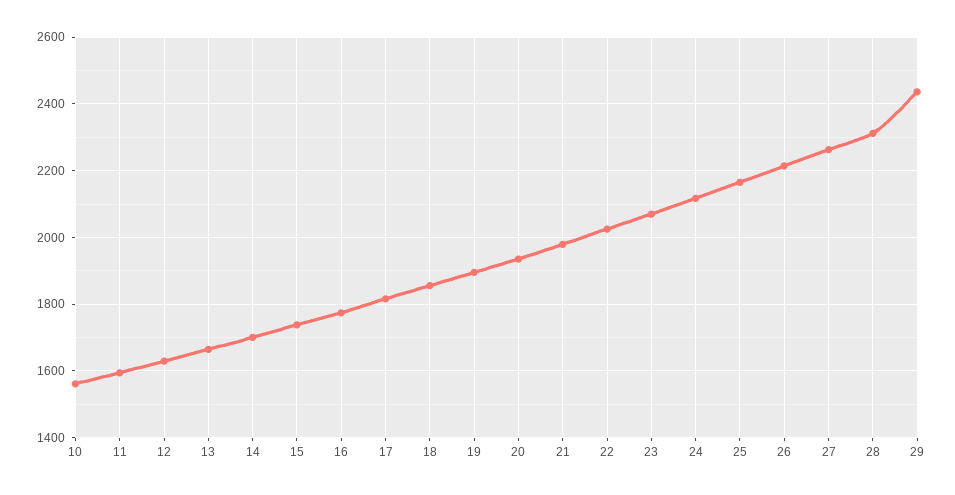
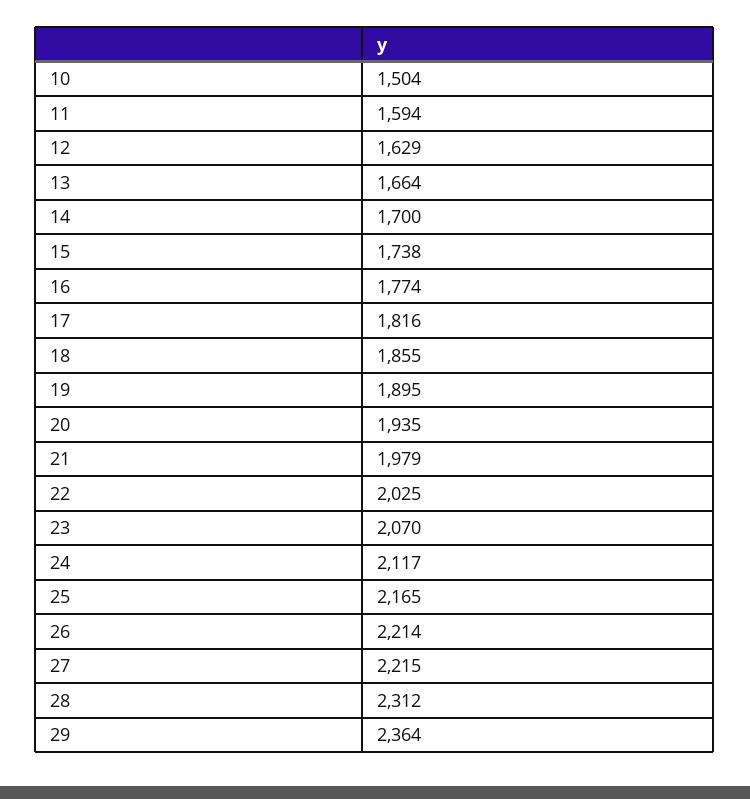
  {
-   "10": 1560,
+   "10": 1504,
    "11": 1594,
    "12": 1629,
    "13": 1664,
    "14": 1700,
    "15": 1738,
    "16": 1774,
    "17": 1816,
    "18": 1855,
    "19": 1895,
    "20": 1935,
    "21": 1979,
    "22": 2025,
    "23": 2070,
    "24": 2117,
    "25": 2165,
    "26": 2214,
-   "27": 2260,
+   "27": 2215,
    "28": 2312,
-   "29": 2440
+   "29": 2364
  }

